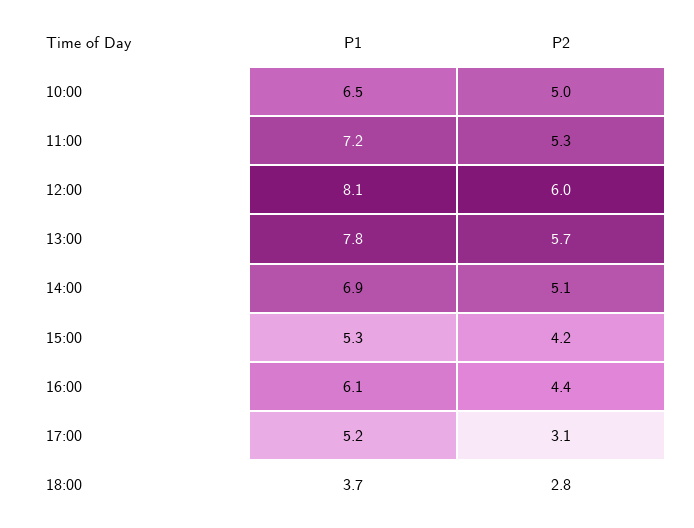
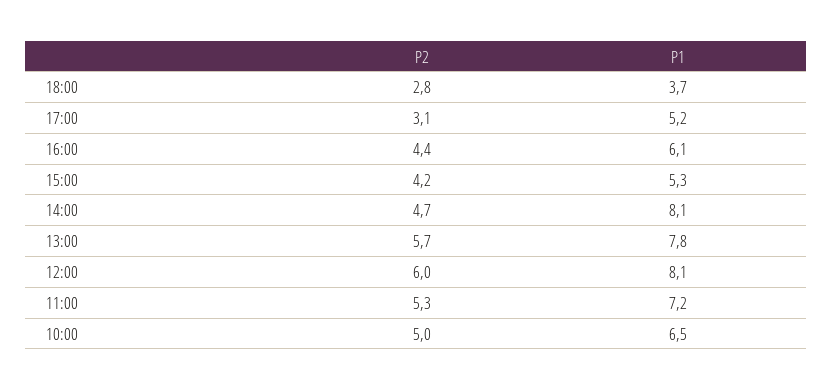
  {
    "P1": {
      "10:00": 6.5,
      "11:00": 7.2,
      "12:00": 8.1,
      "13:00": 7.8,
-     "14:00": 6.9,
+     "14:00": 8.1,
      "15:00": 5.3,
      "16:00": 6.1,
      "17:00": 5.2,
      "18:00": 3.7
    },
    "P2": {
      "10:00": 5,
      "11:00": 5.3,
      "12:00": 6,
      "13:00": 5.7,
-     "14:00": 5.1,
+     "14:00": 4.7,
      "15:00": 4.2,
      "16:00": 4.4,
      "17:00": 3.1,
      "18:00": 2.8
    }
  }

